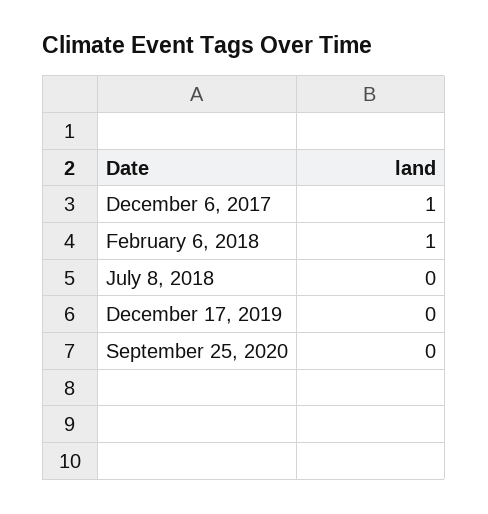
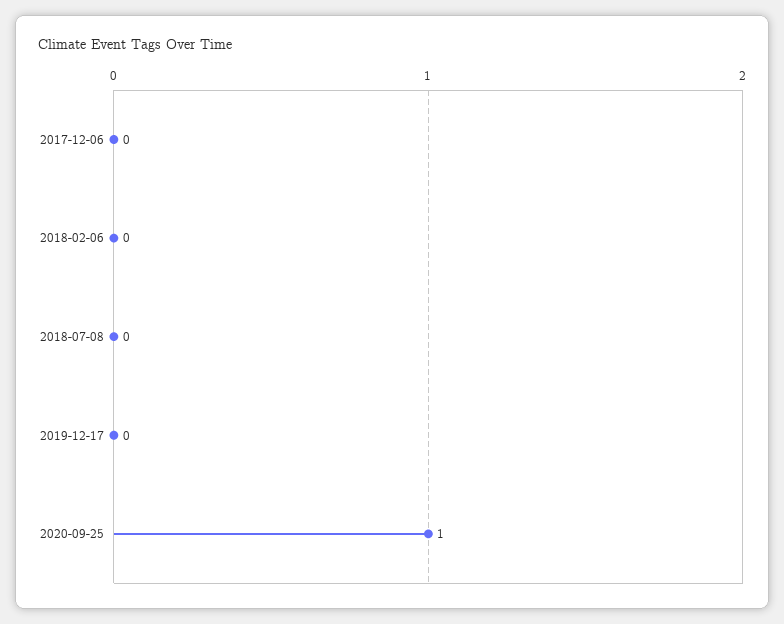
  {
-   "December 6, 2017": 1,
+   "December 6, 2017": 0,
-   "February 6, 2018": 1,
+   "February 6, 2018": 0,
    "July 8, 2018": 0,
    "December 17, 2019": 0,
-   "September 25, 2020": 0
+   "September 25, 2020": 1
  }

